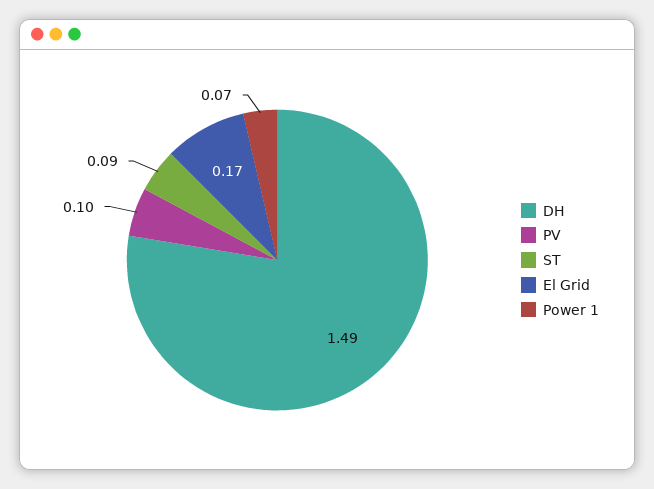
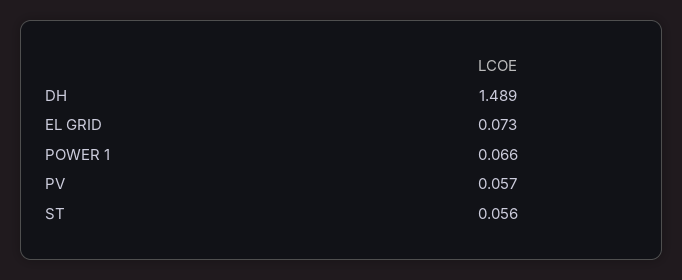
  {
    "DH": 1.489,
-   "PV": 0.1,
+   "PV": 0.057,
-   "ST": 0.09,
+   "ST": 0.056,
-   "El Grid": 0.17,
+   "El Grid": 0.073,
    "Power 1": 0.066
  }

